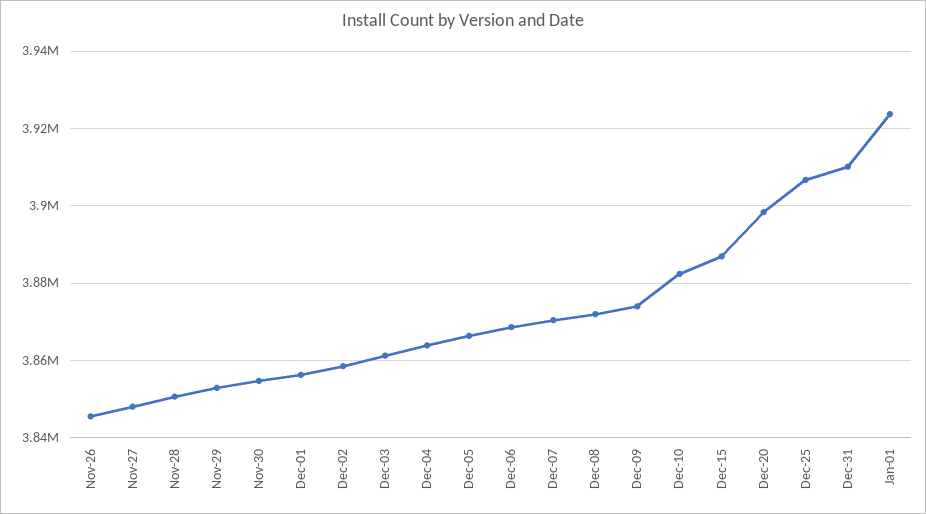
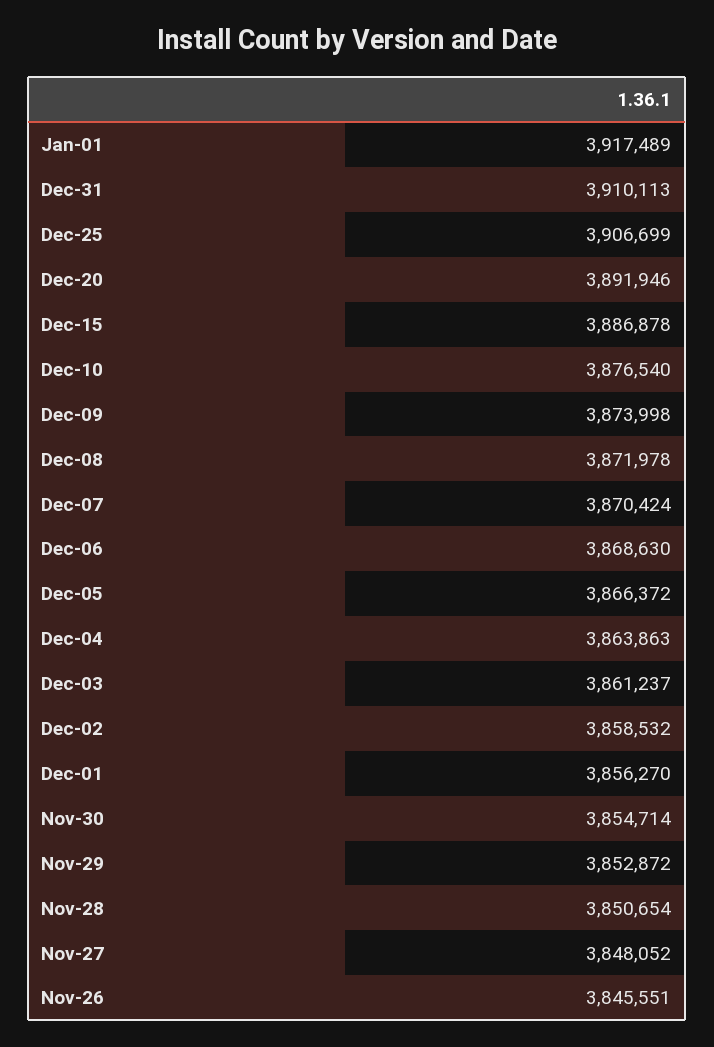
  {
    "Nov-26": 3845551,
    "Nov-27": 3848052,
    "Nov-28": 3850654,
    "Nov-29": 3852872,
    "Nov-30": 3854714,
    "Dec-01": 3856270,
    "Dec-02": 3858532,
    "Dec-03": 3861237,
    "Dec-04": 3863863,
    "Dec-05": 3866372,
    "Dec-06": 3868630,
    "Dec-07": 3870424,
    "Dec-08": 3871978,
    "Dec-09": 3873998,
-   "Dec-10": 3882000,
+   "Dec-10": 3876540,
    "Dec-15": 3886878,
-   "Dec-20": 3898000,
+   "Dec-20": 3891946,
    "Dec-25": 3906699,
    "Dec-31": 3910113,
-   "Jan-01": 3924000
+   "Jan-01": 3917489
  }

